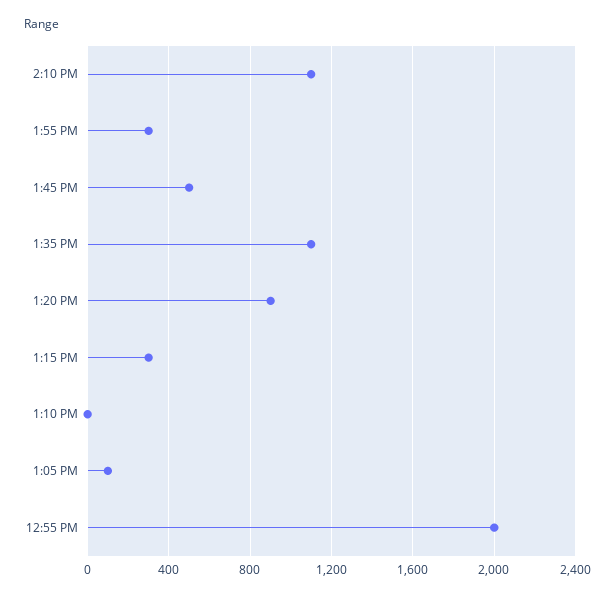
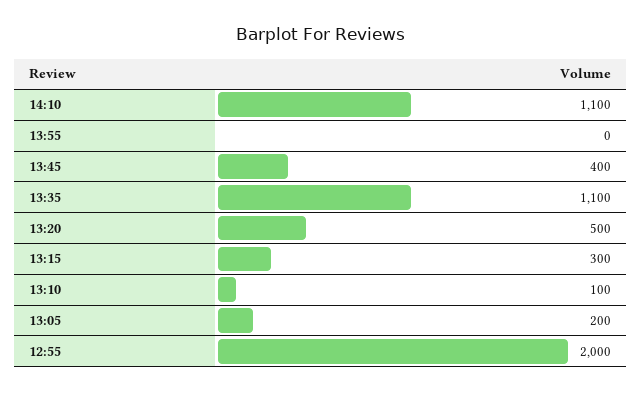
  {
    "2:10 PM": 1100,
-   "1:55 PM": 300,
+   "1:55 PM": 0,
-   "1:45 PM": 500,
+   "1:45 PM": 400,
    "1:35 PM": 1100,
-   "1:20 PM": 900,
+   "1:20 PM": 500,
    "1:15 PM": 300,
-   "1:10 PM": 0,
+   "1:10 PM": 100,
-   "1:05 PM": 100,
+   "1:05 PM": 200,
    "12:55 PM": 2000
  }

